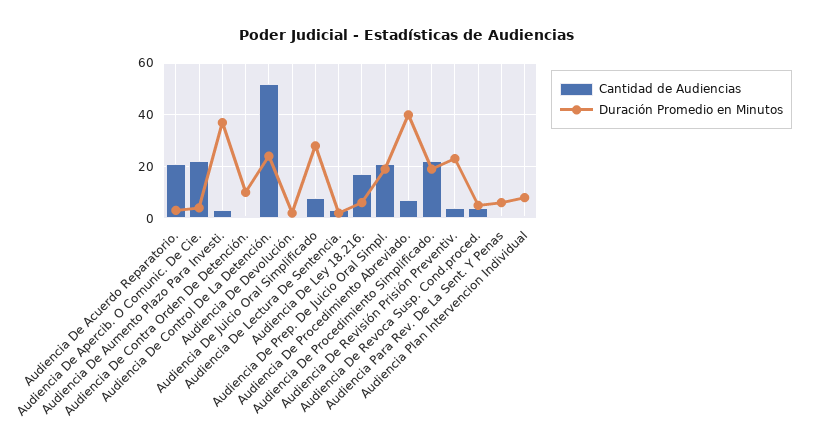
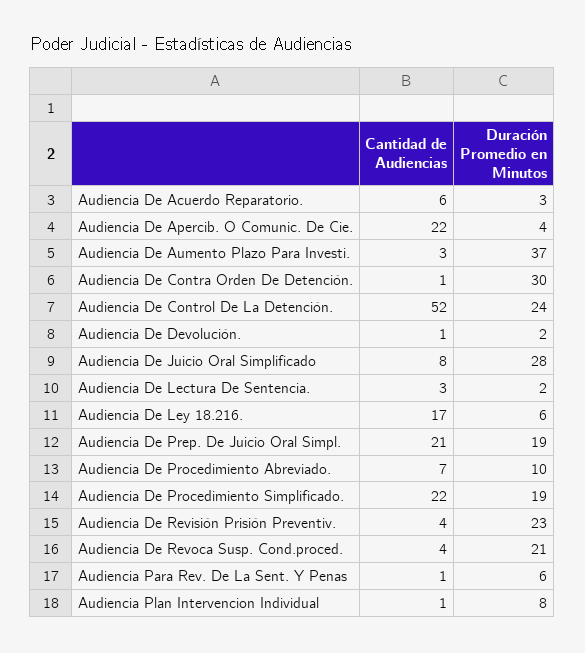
  {
    "Cantidad de Audiencias": {
-     "Audiencia De Acuerdo Reparatorio.": 20,
+     "Audiencia De Acuerdo Reparatorio.": 6,
      "Audiencia De Apercib. O Comunic. De Cie.": 22,
      "Audiencia De Aumento Plazo Para Investi.": 3,
      "Audiencia De Contra Orden De Detención.": 1,
      "Audiencia De Control De La Detención.": 52,
      "Audiencia De Devolución.": 1,
      "Audiencia De Juicio Oral Simplificado": 8,
      "Audiencia De Lectura De Sentencia.": 3,
      "Audiencia De Ley 18.216.": 17,
      "Audiencia De Prep. De Juicio Oral Simpl.": 21,
      "Audiencia De Procedimiento Abreviado.": 7,
      "Audiencia De Procedimiento Simplificado.": 22,
      "Audiencia De Revisión Prisión Preventiv.": 4,
      "Audiencia De Revoca Susp. Cond.proced.": 4,
      "Audiencia Para Rev. De La Sent. Y Penas": 1,
      "Audiencia Plan Intervencion Individual": 1
    },
    "Duración Promedio en Minutos": {
      "Audiencia De Acuerdo Reparatorio.": 3,
      "Audiencia De Apercib. O Comunic. De Cie.": 4,
      "Audiencia De Aumento Plazo Para Investi.": 37,
-     "Audiencia De Contra Orden De Detención.": 10,
+     "Audiencia De Contra Orden De Detención.": 30,
      "Audiencia De Control De La Detención.": 24,
      "Audiencia De Devolución.": 2,
      "Audiencia De Juicio Oral Simplificado": 28,
      "Audiencia De Lectura De Sentencia.": 2,
      "Audiencia De Ley 18.216.": 6,
      "Audiencia De Prep. De Juicio Oral Simpl.": 19,
-     "Audiencia De Procedimiento Abreviado.": 40,
+     "Audiencia De Procedimiento Abreviado.": 10,
      "Audiencia De Procedimiento Simplificado.": 19,
      "Audiencia De Revisión Prisión Preventiv.": 23,
-     "Audiencia De Revoca Susp. Cond.proced.": 5,
+     "Audiencia De Revoca Susp. Cond.proced.": 21,
      "Audiencia Para Rev. De La Sent. Y Penas": 6,
      "Audiencia Plan Intervencion Individual": 8
    }
  }

